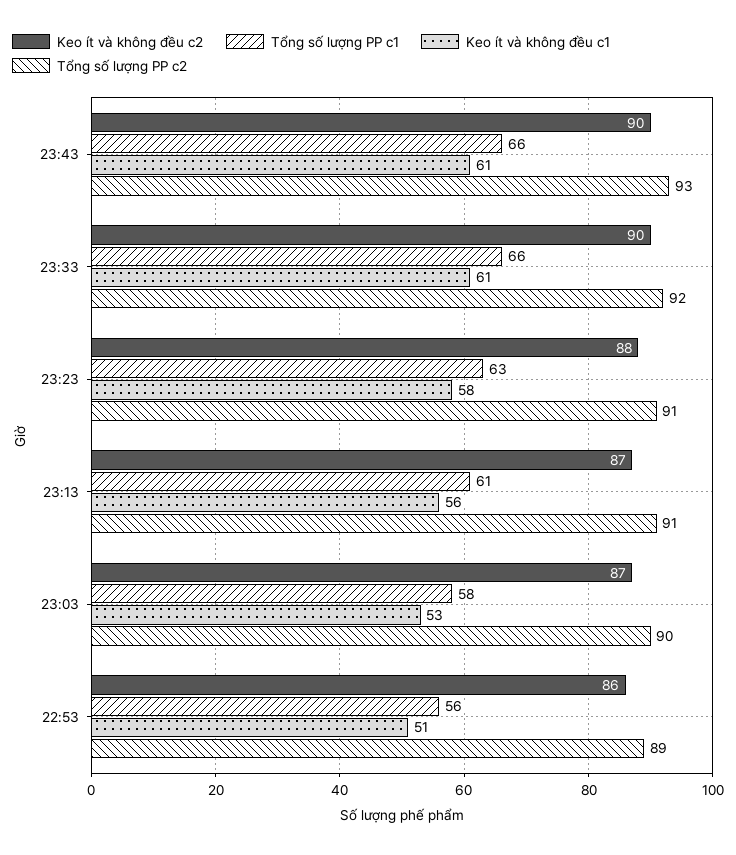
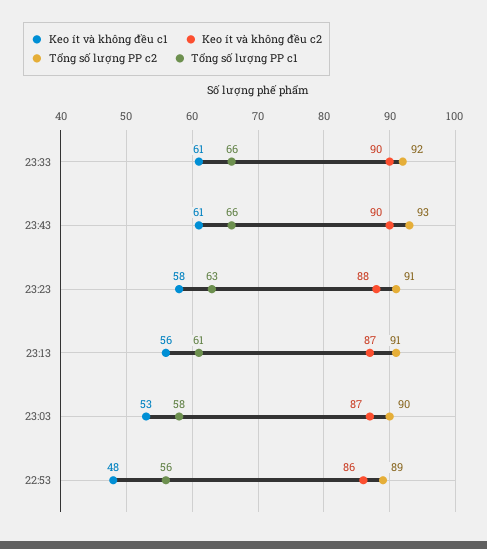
  {
    "Keo ít và không đều c2": {
      "23:43": 90,
      "23:33": 90,
      "23:23": 88,
      "23:13": 87,
      "23:03": 87,
      "22:53": 86
    },
    "Tổng số lượng PP c1": {
      "23:43": 66,
      "23:33": 66,
      "23:23": 63,
      "23:13": 61,
      "23:03": 58,
      "22:53": 56
    },
    "Keo ít và không đều c1": {
      "23:43": 61,
      "23:33": 61,
      "23:23": 58,
      "23:13": 56,
      "23:03": 53,
-     "22:53": 51
+     "22:53": 48
    },
    "Tổng số lượng PP c2": {
      "23:43": 93,
      "23:33": 92,
      "23:23": 91,
      "23:13": 91,
      "23:03": 90,
      "22:53": 89
    }
  }

